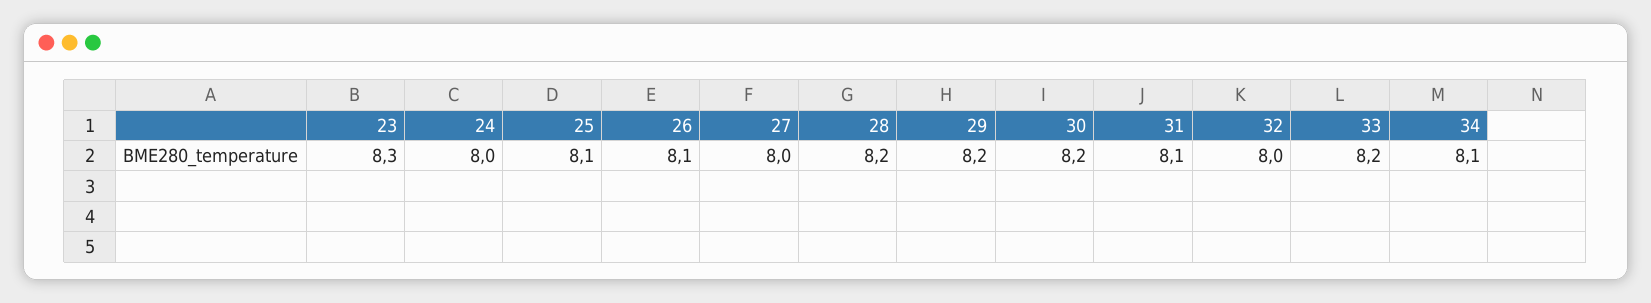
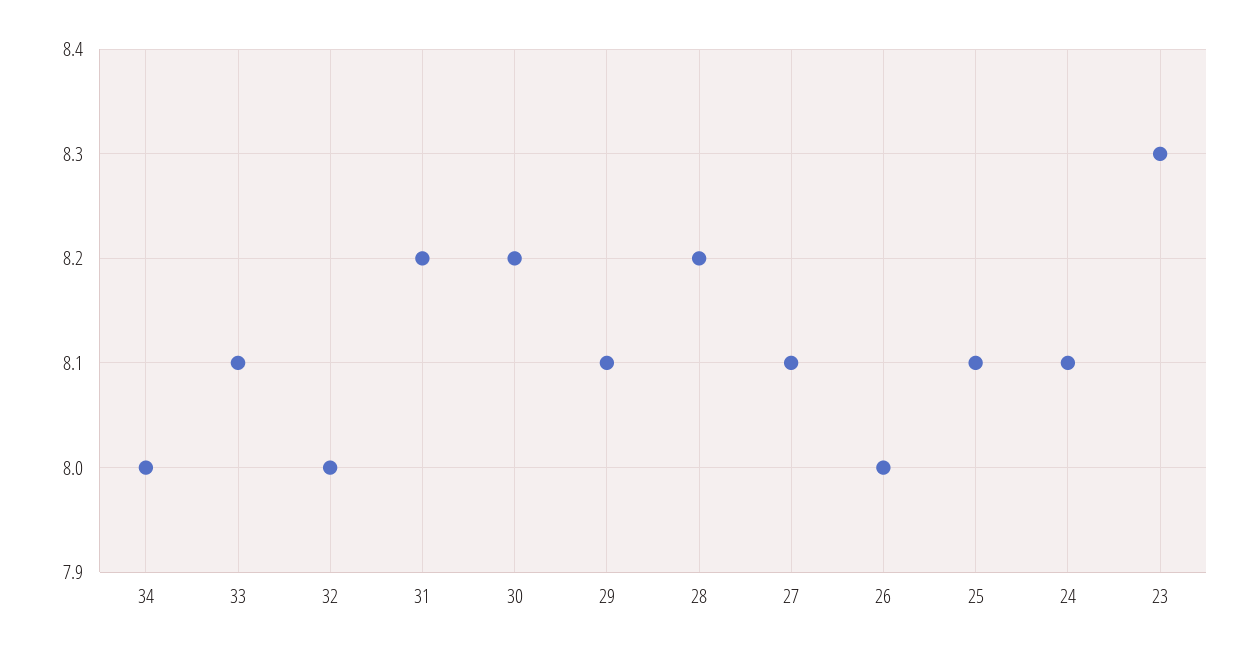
  {
    "23": 8.3,
-   "24": 8,
+   "24": 8.1,
    "25": 8.1,
-   "26": 8.1,
+   "26": 8,
-   "27": 8,
+   "27": 8.1,
    "28": 8.2,
-   "29": 8.2,
+   "29": 8.1,
    "30": 8.2,
-   "31": 8.1,
+   "31": 8.2,
    "32": 8,
-   "33": 8.2,
+   "33": 8.1,
-   "34": 8.1
+   "34": 8
  }

